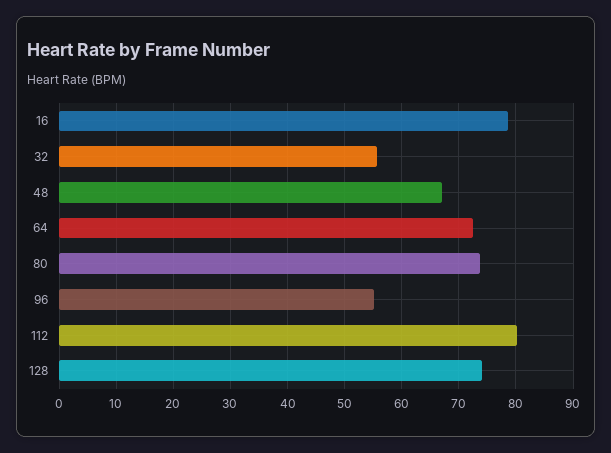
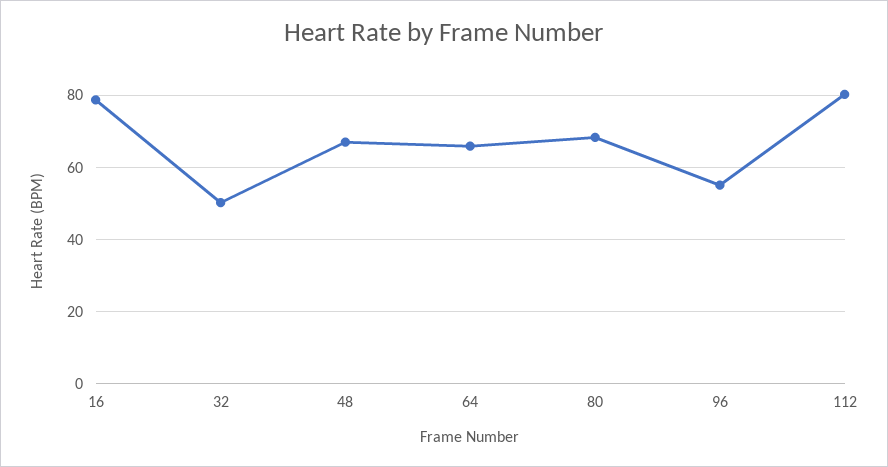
  {
    "16": 78,
-   "32": 56,
+   "32": 50,
    "48": 66,
-   "64": 72,
+   "64": 66,
-   "80": 74,
+   "80": 68,
    "96": 56,
-   "112": 80,
+   "112": 80
-   "128": 74
  }

